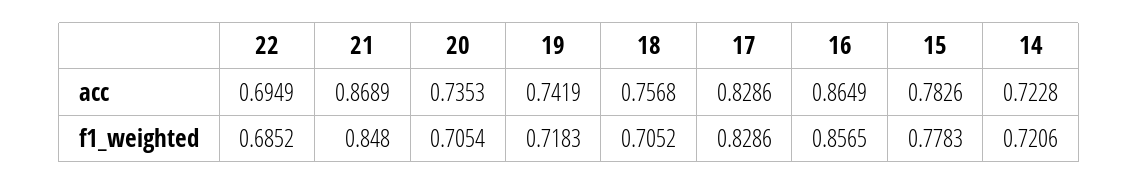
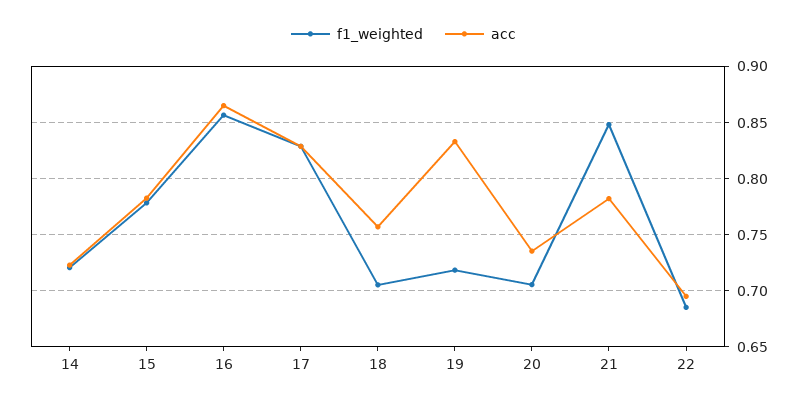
  {
    "acc": {
      "22": 0.6949,
-     "21": 0.8689,
+     "21": 0.78,
      "20": 0.7353,
-     "19": 0.7419,
+     "19": 0.83,
      "18": 0.7568,
      "17": 0.8286,
      "16": 0.8649,
      "15": 0.7826,
      "14": 0.7228
    },
    "f1_weighted": {
      "22": 0.6852,
      "21": 0.848,
      "20": 0.7054,
      "19": 0.7183,
      "18": 0.7052,
      "17": 0.8286,
      "16": 0.8565,
      "15": 0.7783,
      "14": 0.7206
    }
  }

